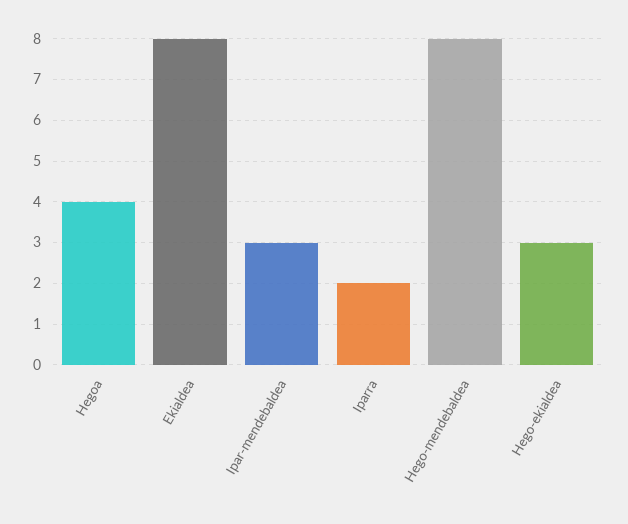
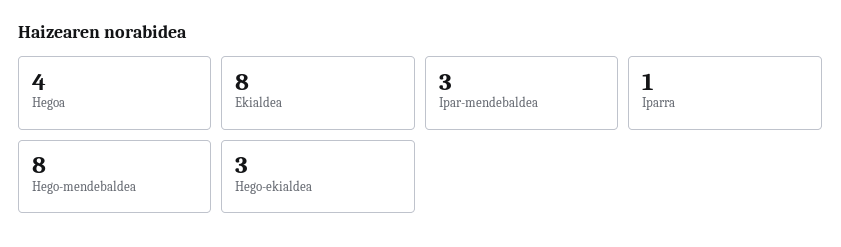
  {
    "Hegoa": 4,
    "Ekialdea": 8,
    "Ipar-mendebaldea": 3,
-   "Iparra": 2,
+   "Iparra": 1,
    "Hego-mendebaldea": 8,
    "Hego-ekialdea": 3
  }

